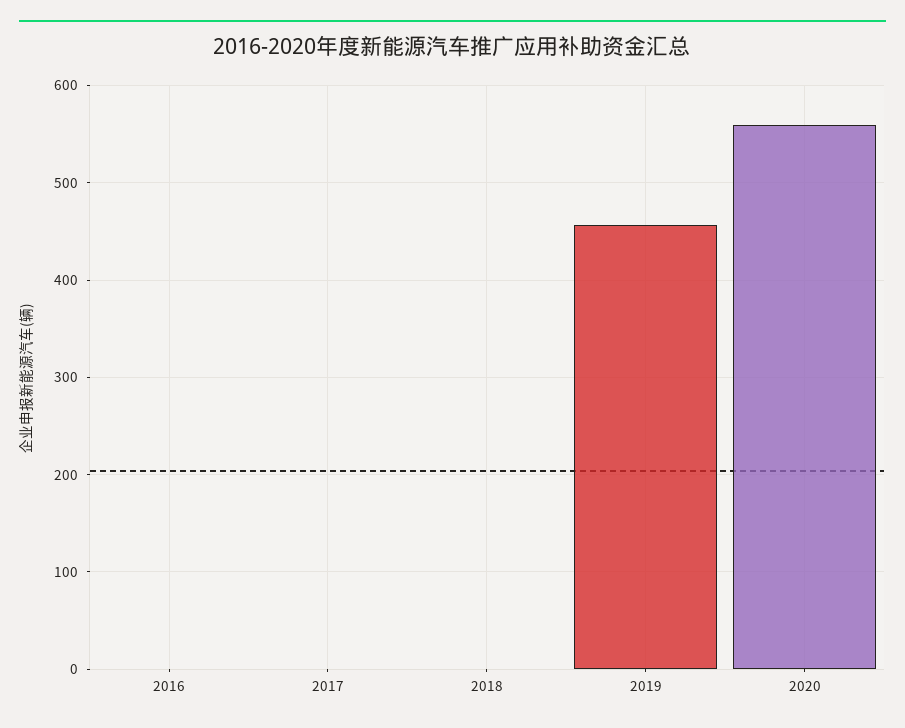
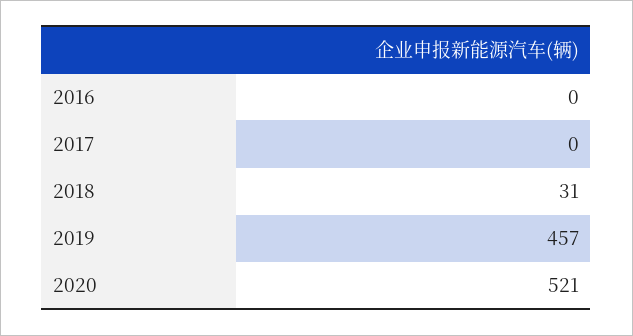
  {
    "2016": 0,
    "2017": 0,
-   "2018": 0,
+   "2018": 31,
    "2019": 457,
-   "2020": 560
+   "2020": 521
  }

